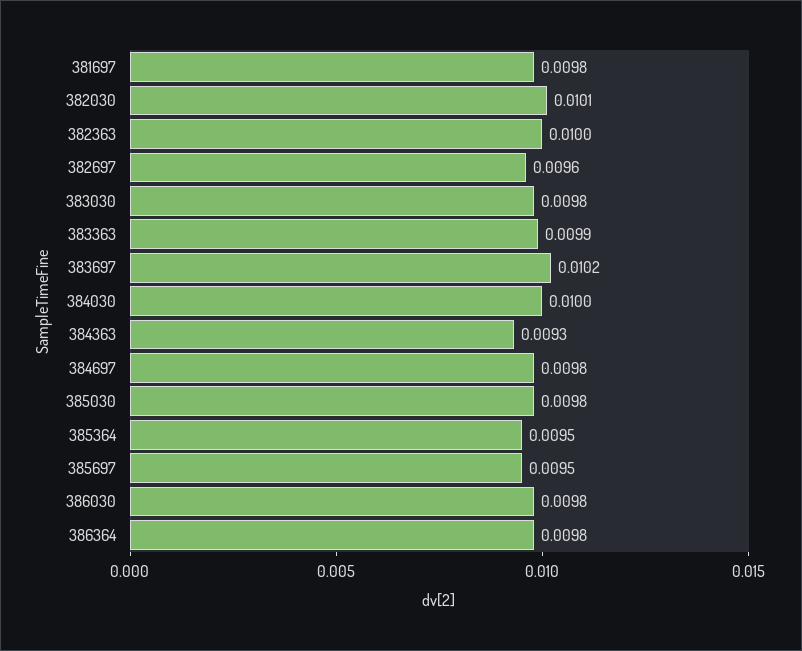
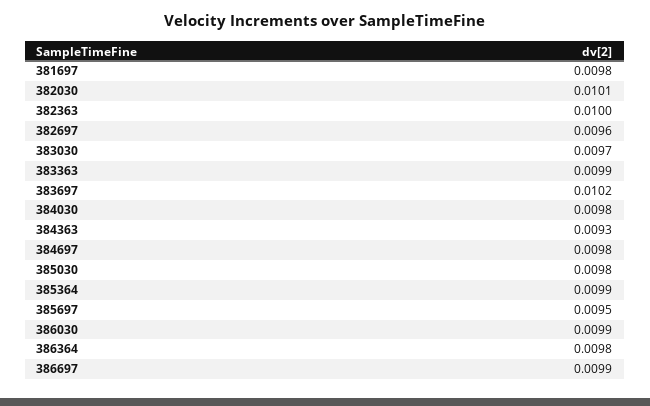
  {
    "381697": 0.0098,
    "382030": 0.0101,
    "382363": 0.01,
    "382697": 0.0096,
-   "383030": 0.0098,
+   "383030": 0.0097,
    "383363": 0.0099,
    "383697": 0.0102,
-   "384030": 0.01,
+   "384030": 0.0098,
    "384363": 0.0093,
    "384697": 0.0098,
    "385030": 0.0098,
-   "385364": 0.0095,
+   "385364": 0.0099,
    "385697": 0.0095,
-   "386030": 0.0098,
+   "386030": 0.0099,
-   "386364": 0.0098
+   "386364": 0.0098,
+   "386697": 0.0099
  }

